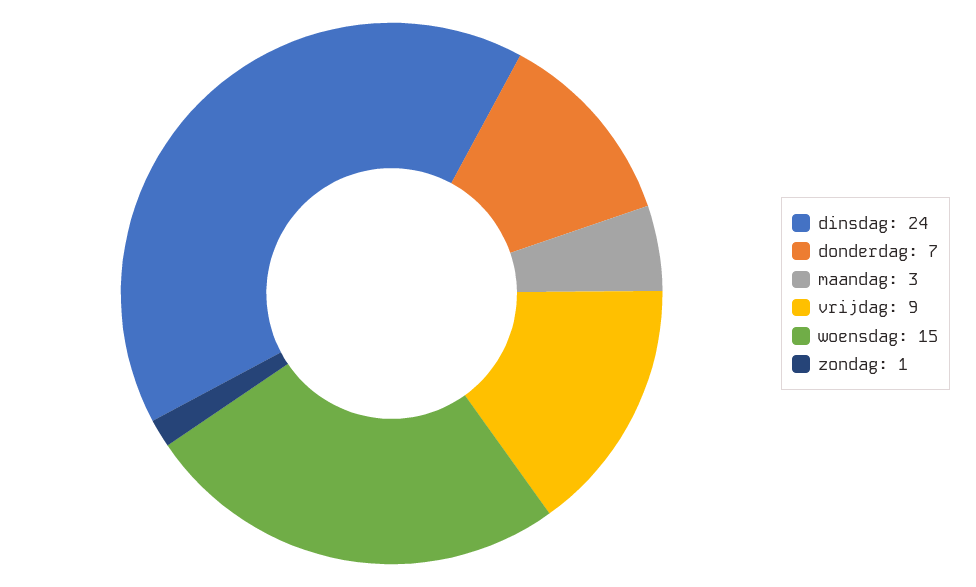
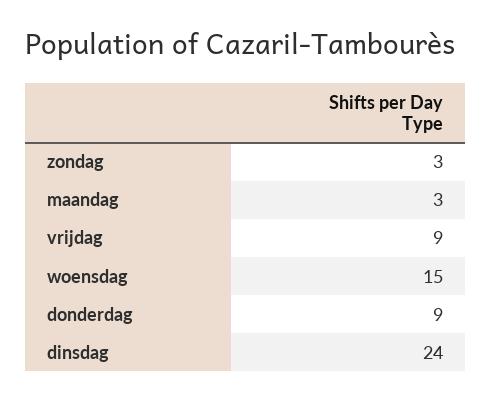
  {
    "dinsdag": 24,
-   "donderdag": 7,
+   "donderdag": 9,
    "maandag": 3,
    "vrijdag": 9,
    "woensdag": 15,
-   "zondag": 1
+   "zondag": 3
  }

